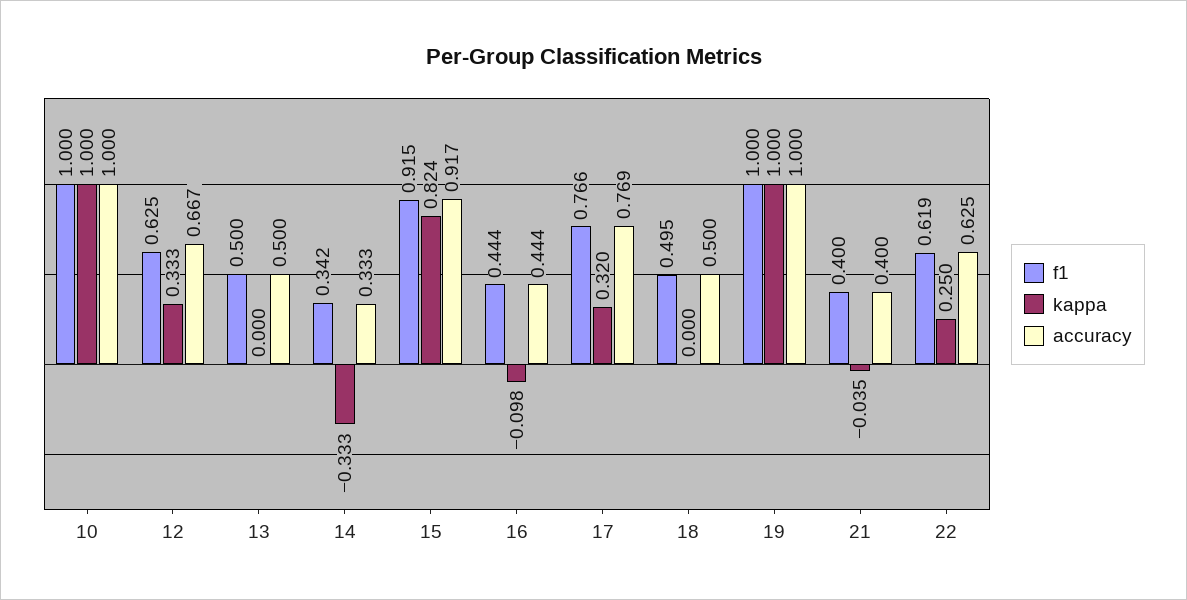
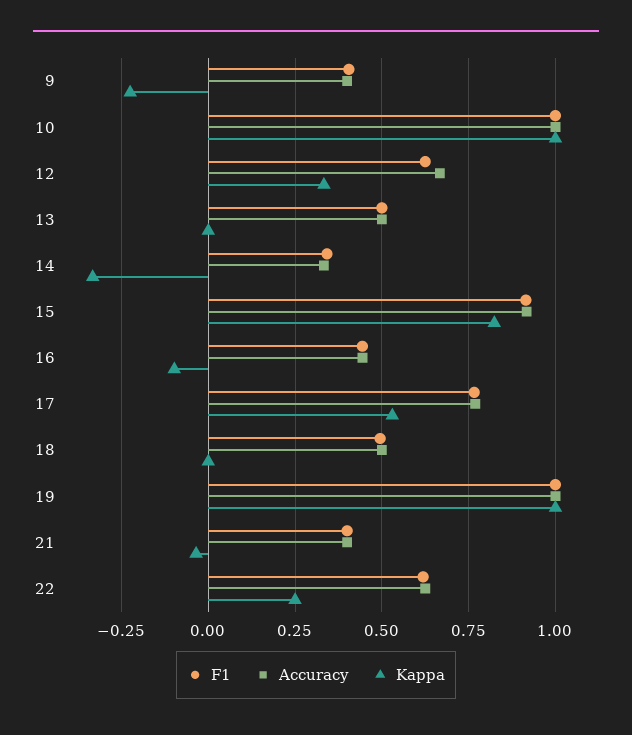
  {
    "f1": {
      "10": 1,
      "12": 0.625,
      "13": 0.5,
      "14": 0.342,
      "15": 0.915,
      "16": 0.444,
      "17": 0.766,
      "18": 0.495,
      "19": 1,
      "21": 0.4,
-     "22": 0.619
+     "22": 0.619,
+     "9": 0.4
    },
    "kappa": {
      "10": 1,
      "12": 0.333,
      "13": 0,
      "14": -0.333,
      "15": 0.824,
      "16": -0.098,
-     "17": 0.32,
+     "17": 0.525,
      "18": 0,
      "19": 1,
      "21": -0.035,
-     "22": 0.25
+     "22": 0.25,
+     "9": -0.225
    },
    "accuracy": {
      "10": 1,
      "12": 0.667,
      "13": 0.5,
      "14": 0.333,
      "15": 0.917,
      "16": 0.444,
      "17": 0.769,
      "18": 0.5,
      "19": 1,
      "21": 0.4,
-     "22": 0.625
+     "22": 0.625,
+     "9": 0.4
    }
  }

